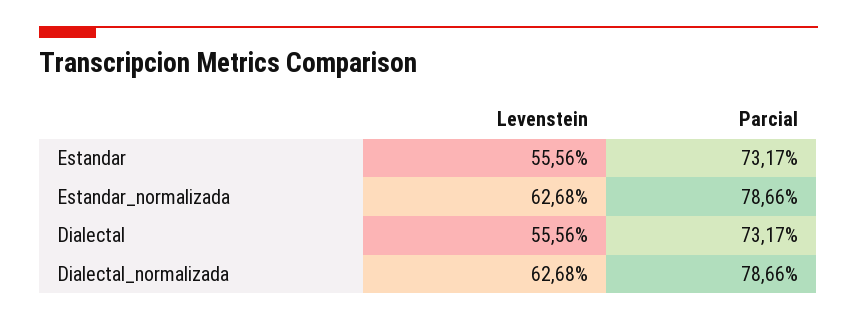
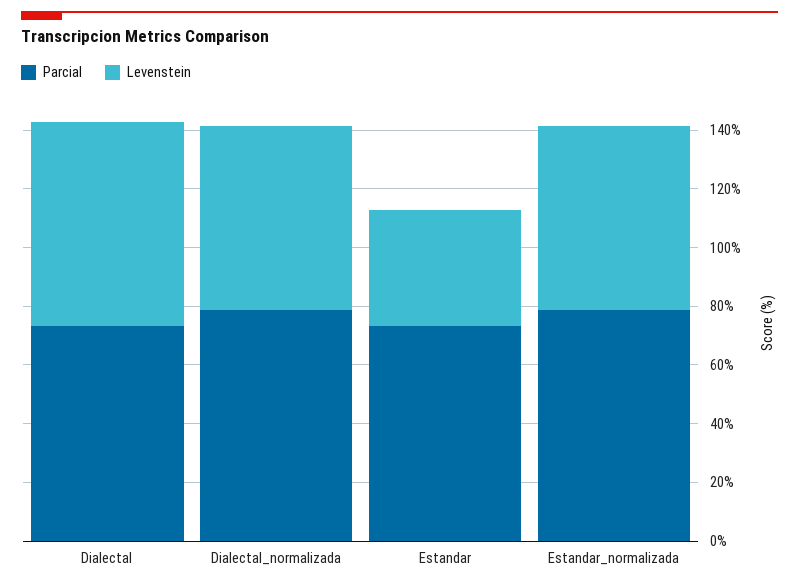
  {
    "Levenstein": {
-     "Estandar": 55.56,
+     "Estandar": 40,
      "Estandar_normalizada": 62.68,
-     "Dialectal": 55.56,
+     "Dialectal": 70,
      "Dialectal_normalizada": 62.68
    },
    "Parcial": {
      "Estandar": 73.17,
      "Estandar_normalizada": 78.66,
      "Dialectal": 73.17,
      "Dialectal_normalizada": 78.66
    }
  }

